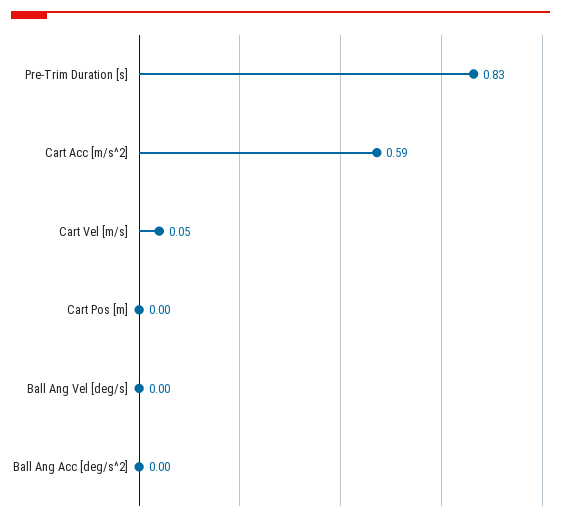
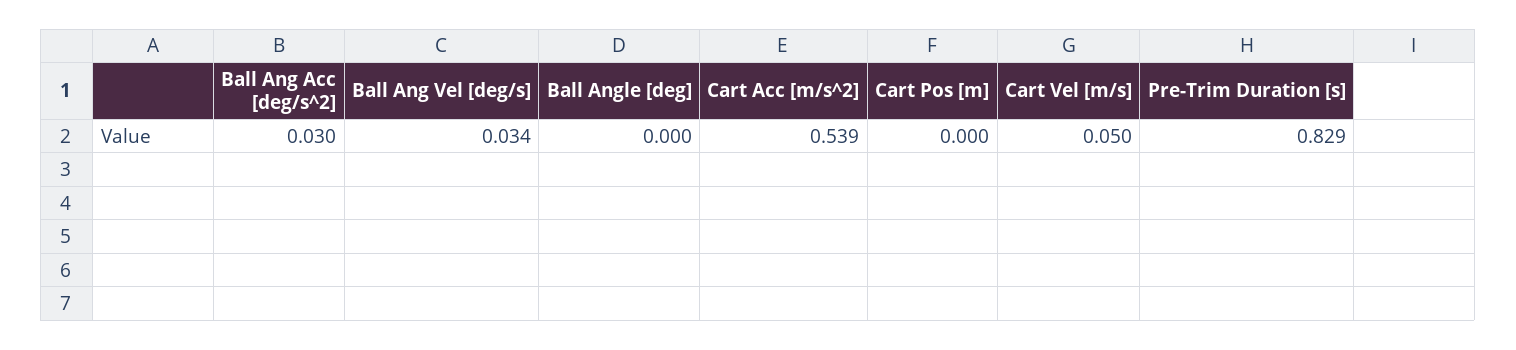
  {
    "Pre-Trim Duration [s]": 0.829,
-   "Cart Acc [m/s^2]": 0.59,
+   "Cart Acc [m/s^2]": 0.539,
    "Cart Vel [m/s]": 0.05,
    "Cart Pos [m]": 0,
-   "Ball Ang Vel [deg/s]": 0,
+   "Ball Ang Vel [deg/s]": 0.034,
-   "Ball Ang Acc [deg/s^2]": 0
+   "Ball Ang Acc [deg/s^2]": 0.03,
+   "Ball Angle [deg]": 0
  }

